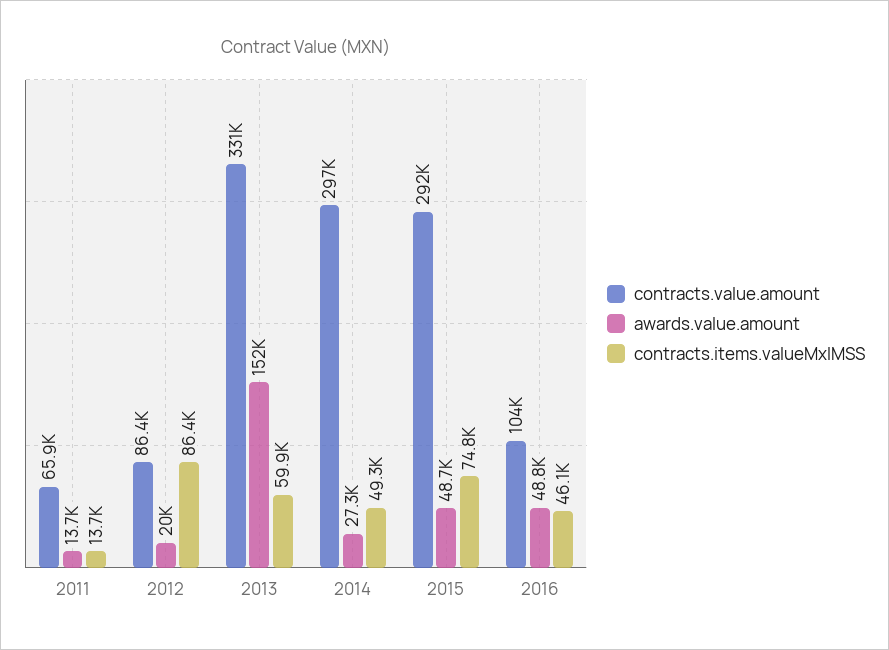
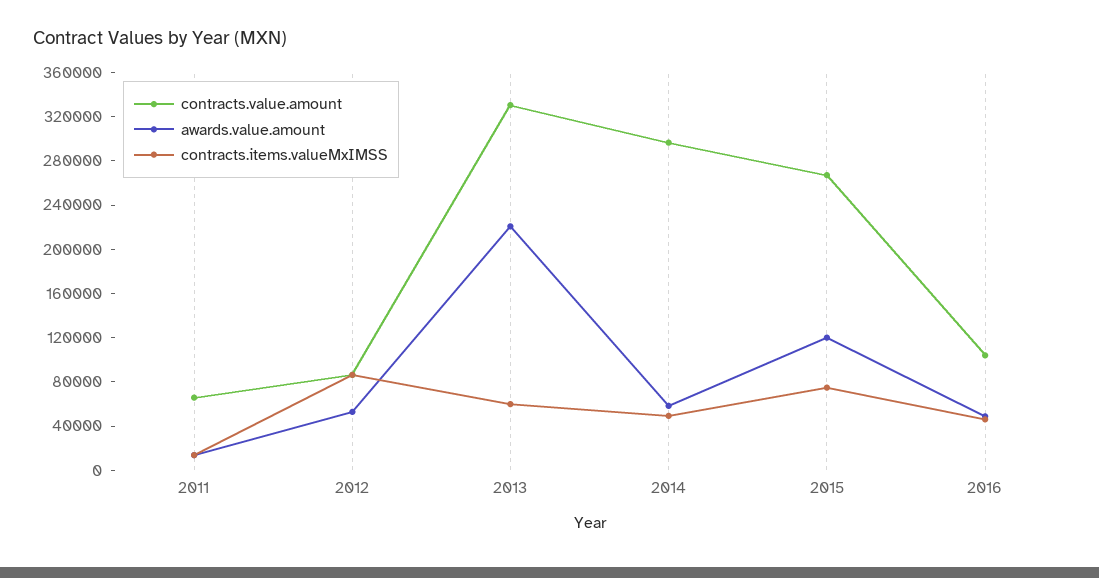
  {
    "contracts.value.amount": {
      "2011": 65900,
      "2012": 86400,
      "2013": 331000,
      "2014": 297000,
-     "2015": 292000,
+     "2015": 270000,
      "2016": 104000
    },
    "awards.value.amount": {
      "2011": 13700,
-     "2012": 20000,
+     "2012": 50000,
-     "2013": 152000,
+     "2013": 220000,
-     "2014": 27300,
+     "2014": 60000,
-     "2015": 48700,
+     "2015": 120000,
      "2016": 48800
    },
    "contracts.items.valueMxIMSS": {
      "2011": 13700,
      "2012": 86400,
      "2013": 59900,
      "2014": 49300,
      "2015": 74800,
      "2016": 46100
    }
  }

